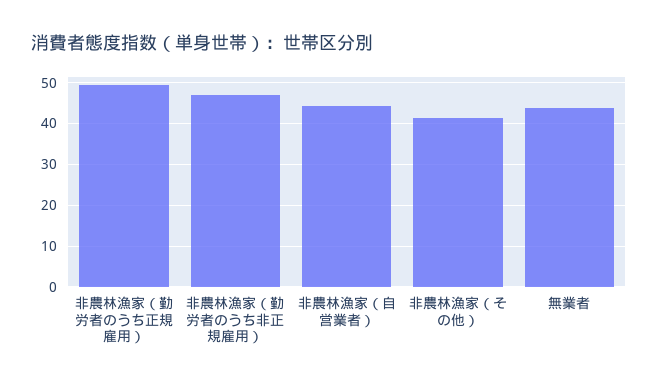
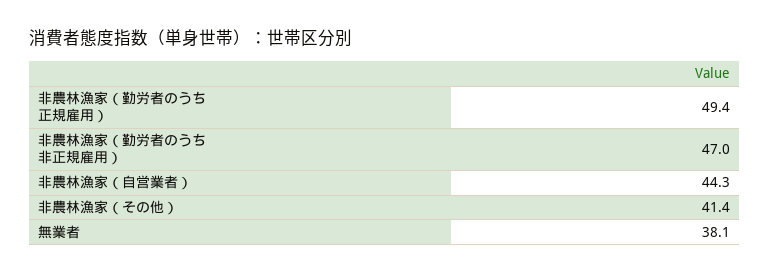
  {
    "非農林漁家（勤労者のうち正規雇用）": 49.4,
    "非農林漁家（勤労者のうち非正規雇用）": 47,
    "非農林漁家（自営業者）": 44.3,
    "非農林漁家（その他）": 41.4,
-   "無業者": 44
+   "無業者": 38.1
  }

